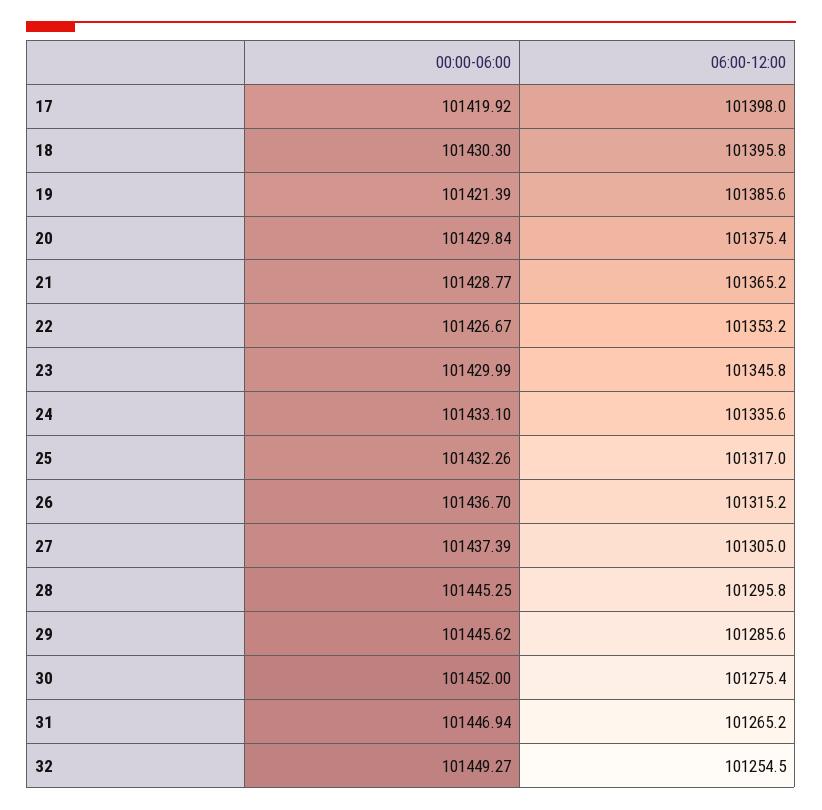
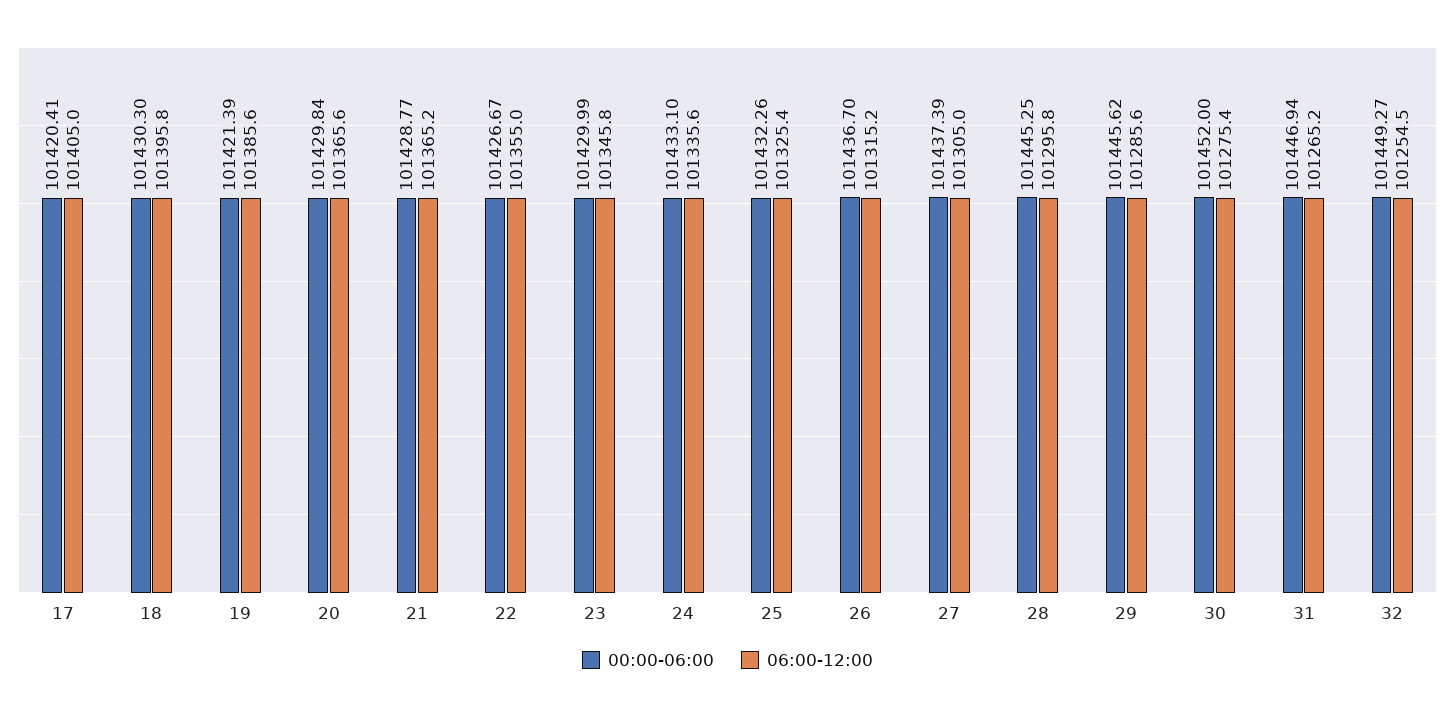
  {
    "00:00-06:00": {
-     "17": 101419.92,
+     "17": 101420.41,
      "18": 101430.3,
      "19": 101421.39,
      "20": 101429.84,
      "21": 101428.77,
      "22": 101426.67,
      "23": 101429.99,
      "24": 101433.1,
      "25": 101432.26,
      "26": 101436.7,
      "27": 101437.39,
      "28": 101445.25,
      "29": 101445.62,
      "30": 101452,
      "31": 101446.94,
      "32": 101449.27
    },
    "06:00-12:00": {
-     "17": 101398,
+     "17": 101405,
      "18": 101395.8,
      "19": 101385.6,
-     "20": 101375.4,
+     "20": 101365.6,
      "21": 101365.2,
-     "22": 101353.2,
+     "22": 101355,
      "23": 101345.8,
      "24": 101335.6,
-     "25": 101317,
+     "25": 101325.4,
      "26": 101315.2,
      "27": 101305,
      "28": 101295.8,
      "29": 101285.6,
      "30": 101275.4,
      "31": 101265.2,
      "32": 101254.5
    }
  }

